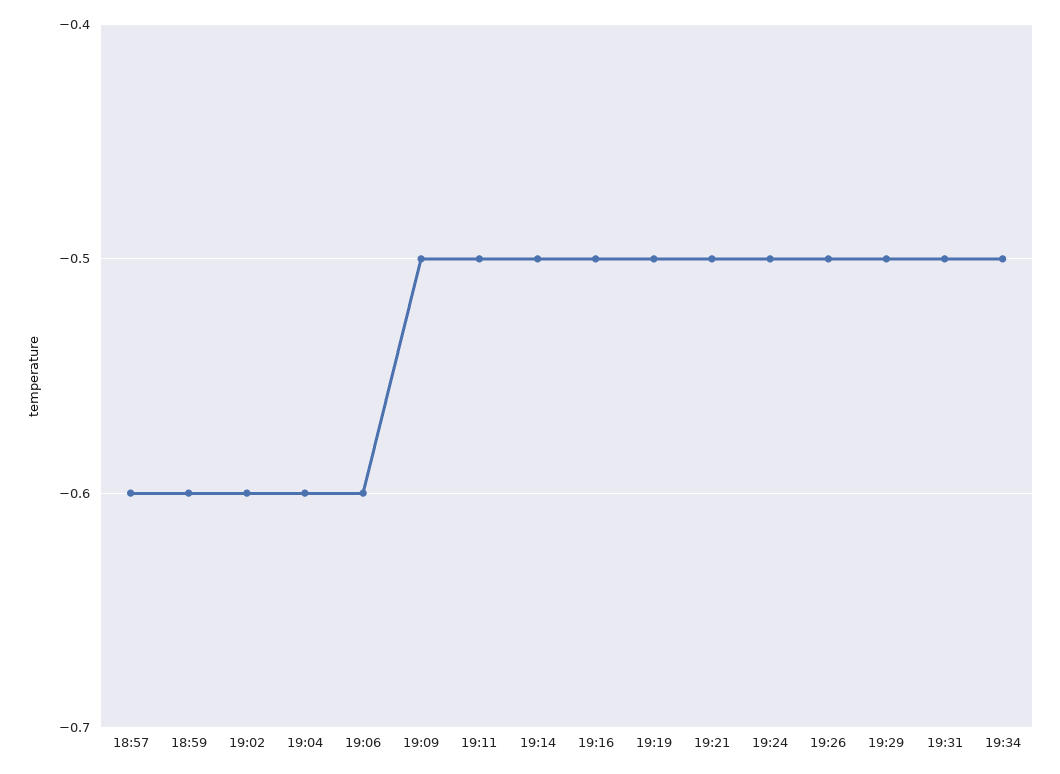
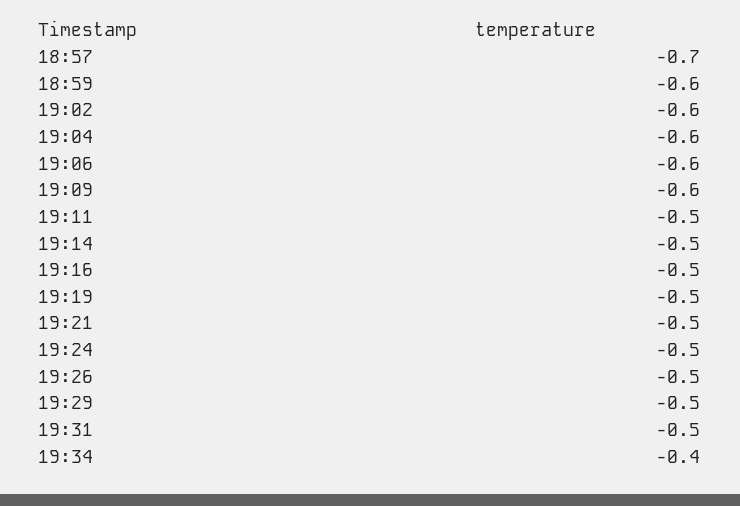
  {
-   "18:57": -0.6,
+   "18:57": -0.7,
    "18:59": -0.6,
    "19:02": -0.6,
    "19:04": -0.6,
    "19:06": -0.6,
-   "19:09": -0.5,
+   "19:09": -0.6,
    "19:11": -0.5,
    "19:14": -0.5,
    "19:16": -0.5,
    "19:19": -0.5,
    "19:21": -0.5,
    "19:24": -0.5,
    "19:26": -0.5,
    "19:29": -0.5,
    "19:31": -0.5,
-   "19:34": -0.5
+   "19:34": -0.4
  }

